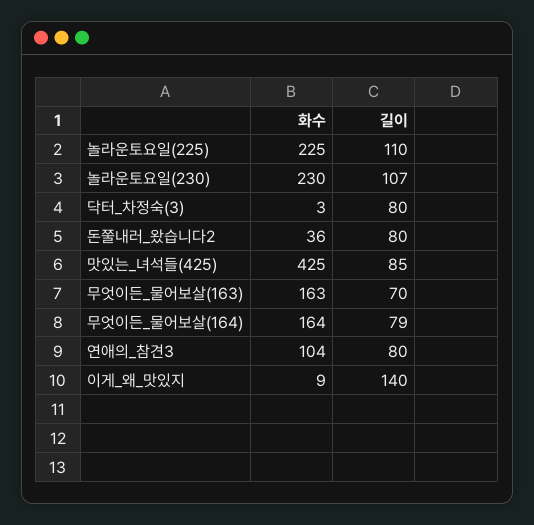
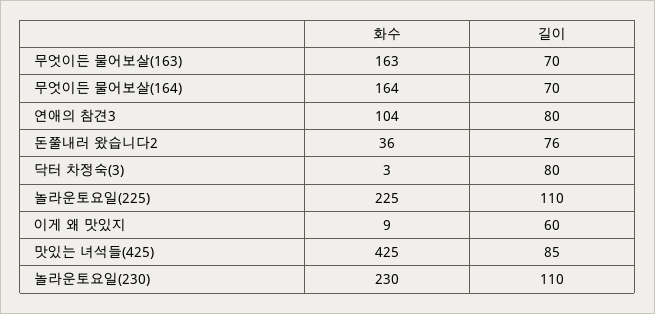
  {
    "화수": {
      "놀라운토요일(225)": 225,
      "놀라운토요일(230)": 230,
      "닥터_차정숙(3)": 3,
      "돈쭐내러_왔습니다2": 36,
      "맛있는_녀석들(425)": 425,
      "무엇이든_물어보살(163)": 163,
      "무엇이든_물어보살(164)": 164,
      "연애의_참견3": 104,
      "이게_왜_맛있지": 9
    },
    "길이": {
      "놀라운토요일(225)": 110,
-     "놀라운토요일(230)": 107,
+     "놀라운토요일(230)": 110,
      "닥터_차정숙(3)": 80,
-     "돈쭐내러_왔습니다2": 80,
+     "돈쭐내러_왔습니다2": 76,
      "맛있는_녀석들(425)": 85,
      "무엇이든_물어보살(163)": 70,
-     "무엇이든_물어보살(164)": 79,
+     "무엇이든_물어보살(164)": 70,
      "연애의_참견3": 80,
-     "이게_왜_맛있지": 140
+     "이게_왜_맛있지": 60
    }
  }

